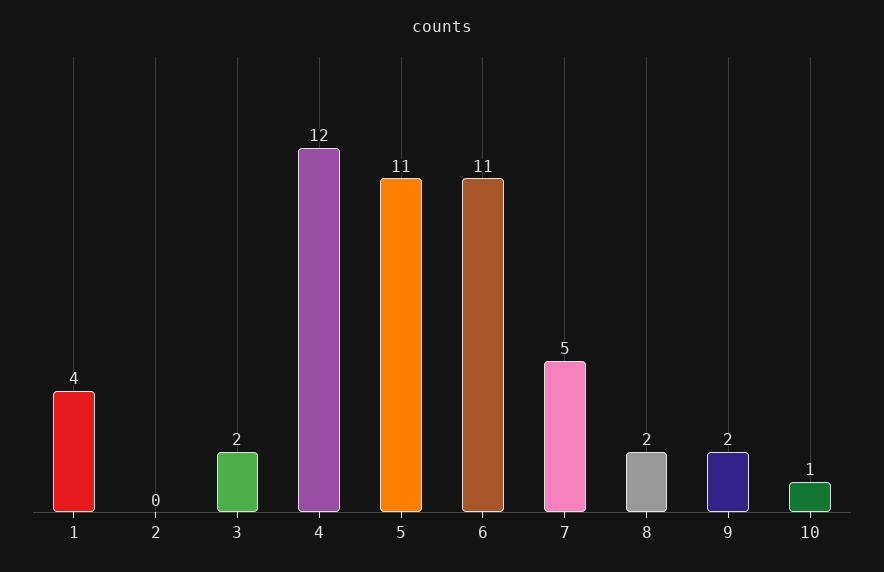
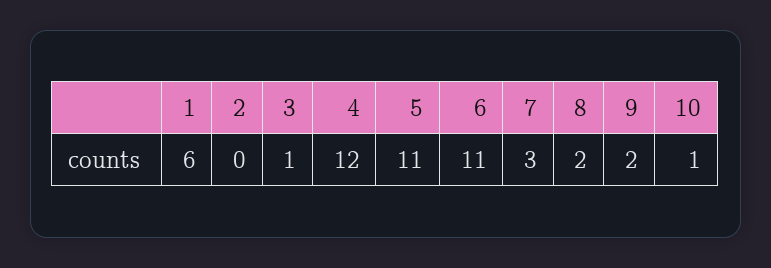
  {
-   "1": 4,
+   "1": 6,
    "2": 0,
-   "3": 2,
+   "3": 1,
    "4": 12,
    "5": 11,
    "6": 11,
-   "7": 5,
+   "7": 3,
    "8": 2,
    "9": 2,
    "10": 1
  }

